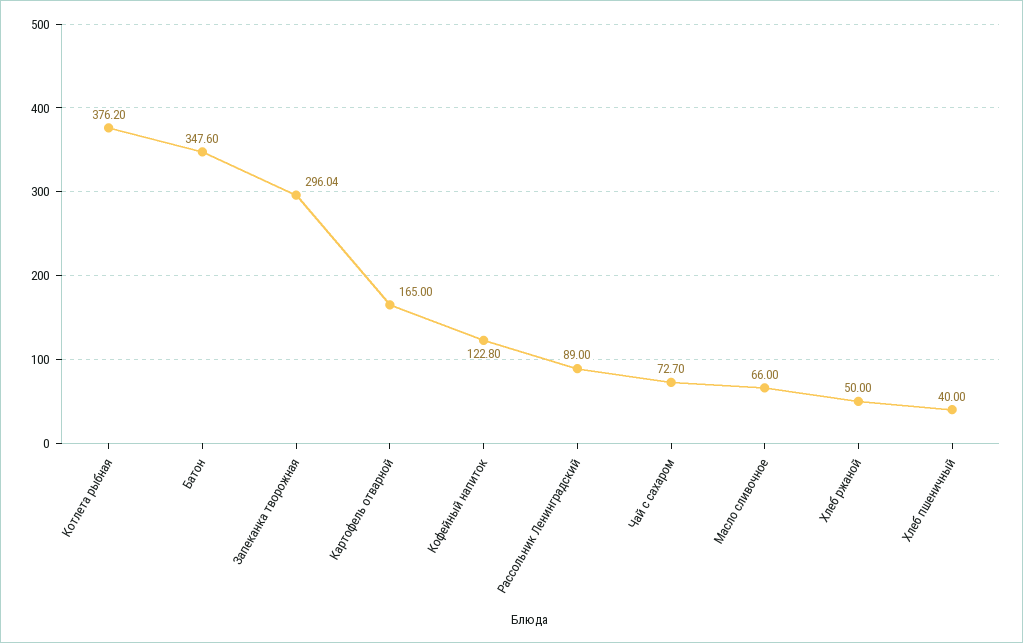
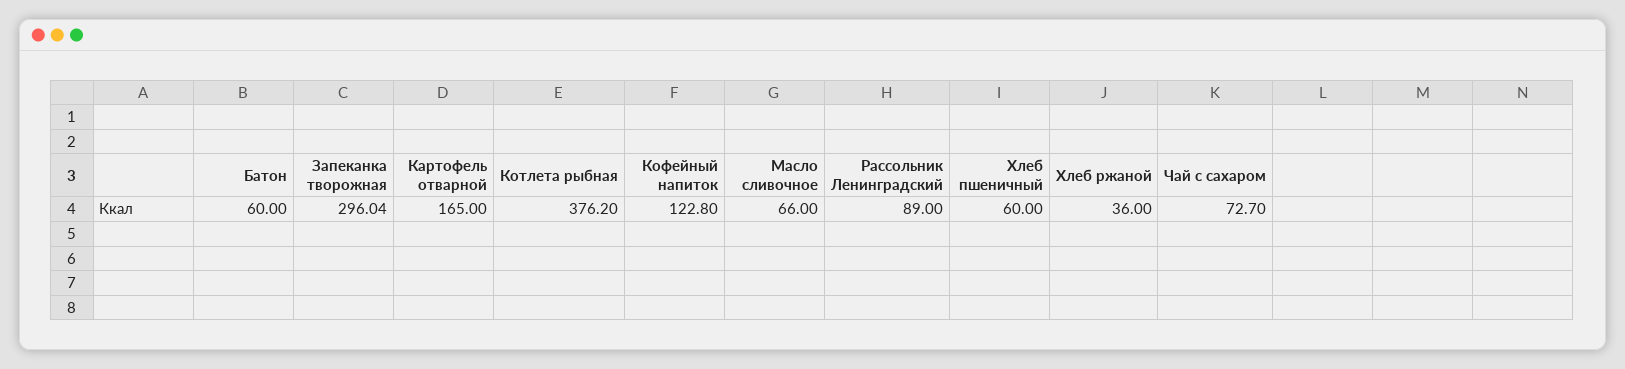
  {
    "Котлета рыбная": 376.2,
-   "Батон": 347.6,
+   "Батон": 60,
    "Запеканка творожная": 296.04,
    "Картофель отварной": 165,
    "Кофейный напиток": 122.8,
    "Рассольник Ленинградский": 89,
    "Чай с сахаром": 72.7,
    "Масло сливочное": 66,
-   "Хлеб ржаной": 50,
+   "Хлеб ржаной": 36,
-   "Хлеб пшеничный": 40
+   "Хлеб пшеничный": 60
  }

